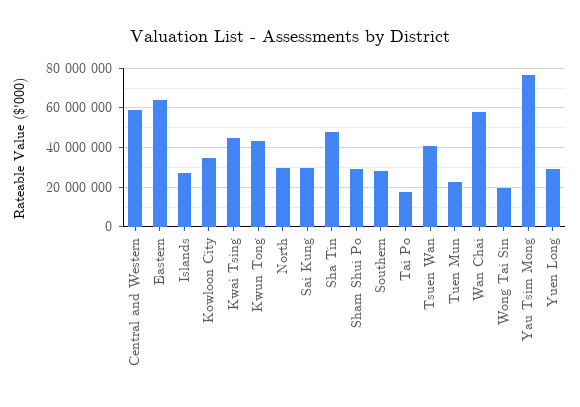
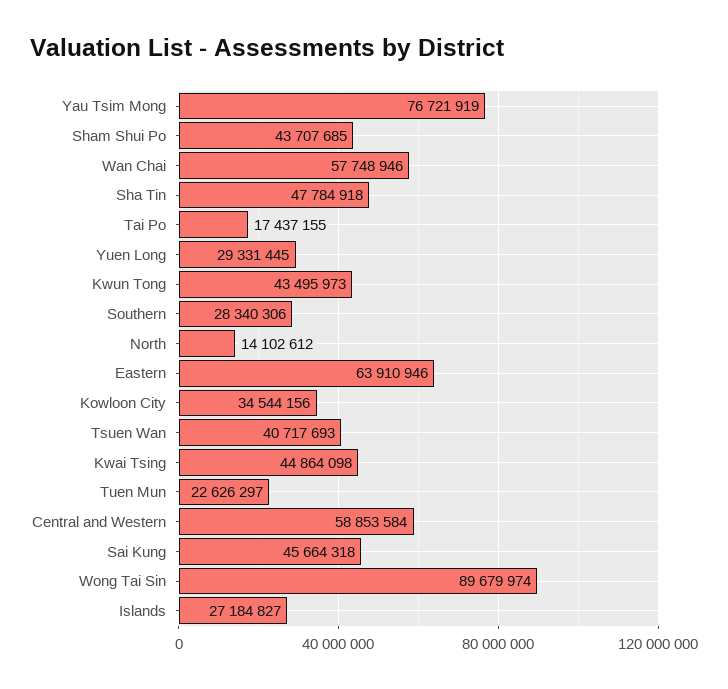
  {
    "Central and Western": 58853584,
    "Eastern": 63910946,
    "Islands": 27184827,
    "Kowloon City": 34544156,
    "Kwai Tsing": 44864098,
    "Kwun Tong": 43495973,
-   "North": 30000000,
+   "North": 14102612,
-   "Sai Kung": 30000000,
+   "Sai Kung": 45664318,
    "Sha Tin": 47784918,
-   "Sham Shui Po": 30000000,
+   "Sham Shui Po": 43707685,
    "Southern": 28340306,
    "Tai Po": 17437155,
    "Tsuen Wan": 40717693,
    "Tuen Mun": 22626297,
    "Wan Chai": 57748946,
-   "Wong Tai Sin": 20000000,
+   "Wong Tai Sin": 89679974,
    "Yau Tsim Mong": 76721919,
    "Yuen Long": 29331445
  }

